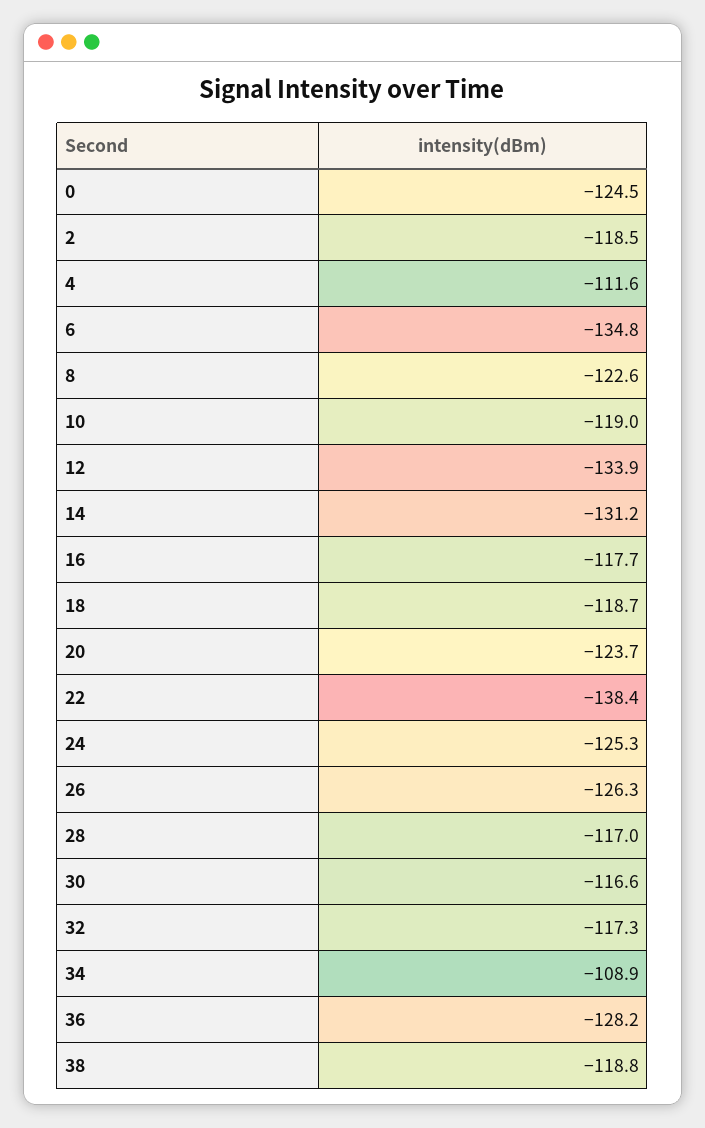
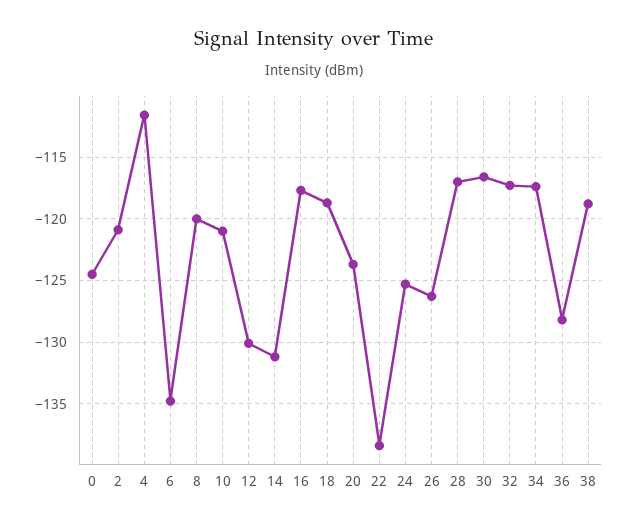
  {
    "0": -124.5,
-   "2": -118.5,
+   "2": -121,
    "4": -111.6,
    "6": -134.8,
-   "8": -122.6,
+   "8": -120,
-   "10": -119,
+   "10": -121,
-   "12": -133.9,
+   "12": -130,
    "14": -131.2,
    "16": -117.7,
    "18": -118.7,
    "20": -123.7,
    "22": -138.4,
    "24": -125.3,
    "26": -126.3,
    "28": -117,
    "30": -116.6,
    "32": -117.3,
-   "34": -108.9,
+   "34": -117.5,
    "36": -128.2,
    "38": -118.8
  }

